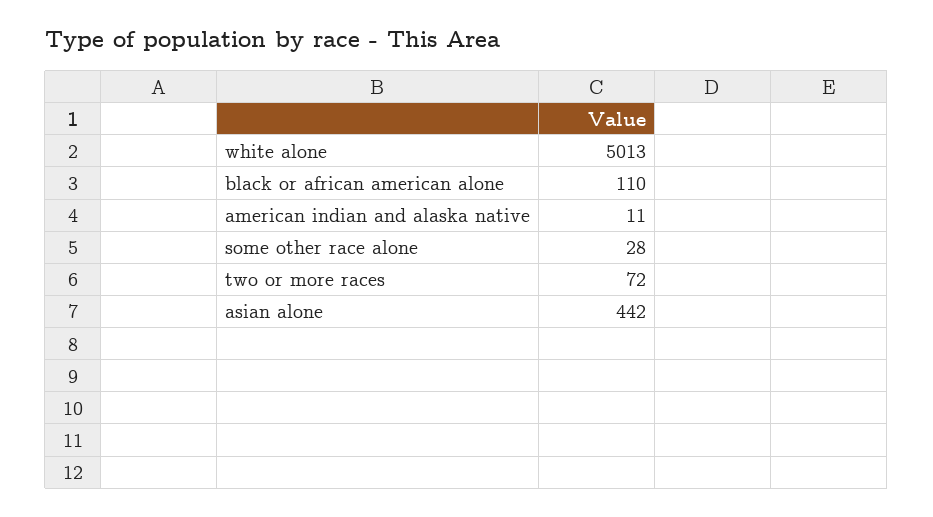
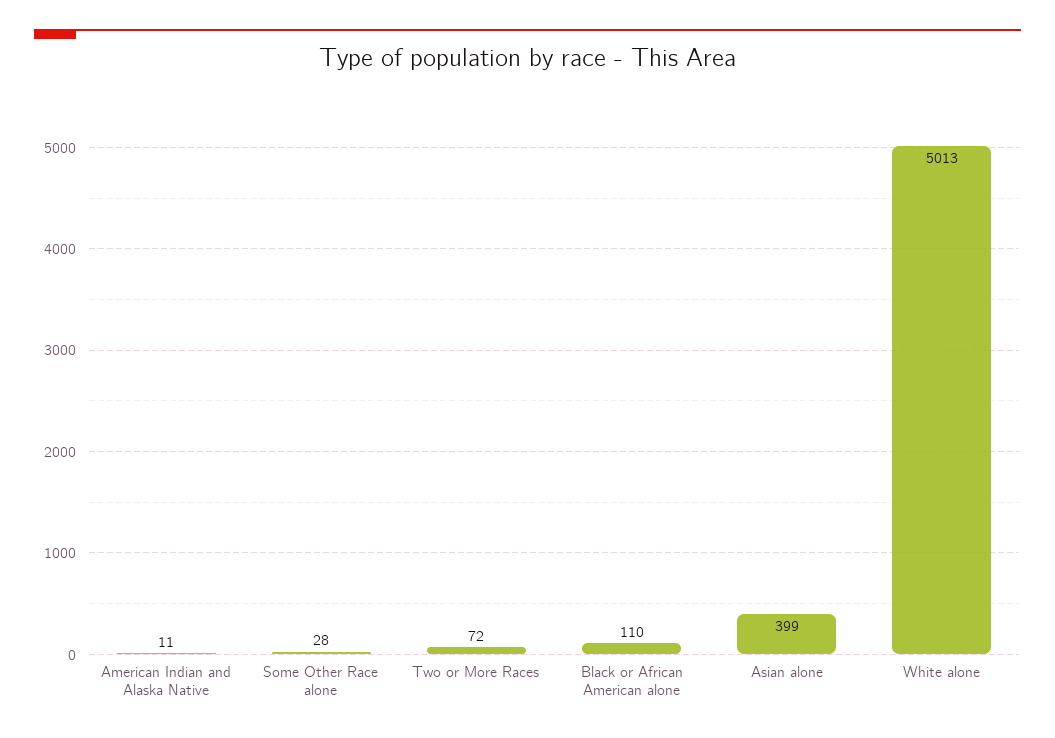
  {
    "white alone": 5013,
    "black or african american alone": 110,
    "american indian and alaska native": 11,
    "some other race alone": 28,
    "two or more races": 72,
-   "asian alone": 442
+   "asian alone": 399
  }

